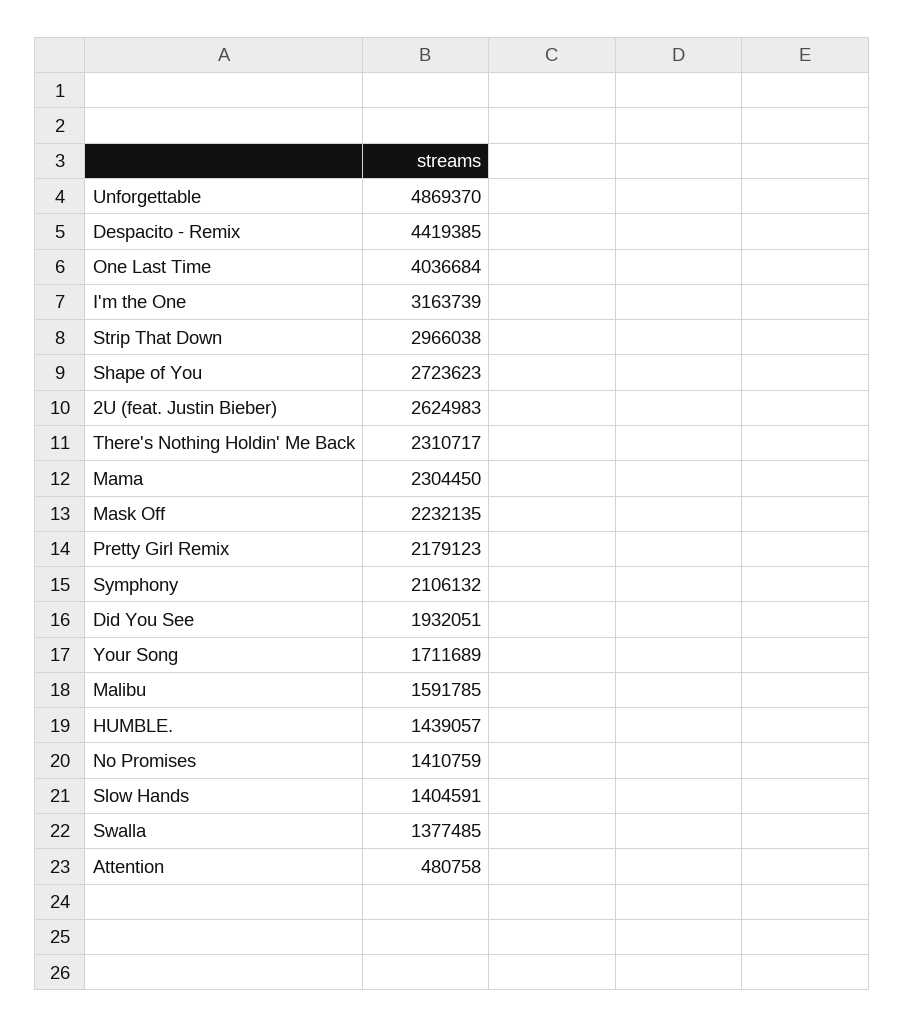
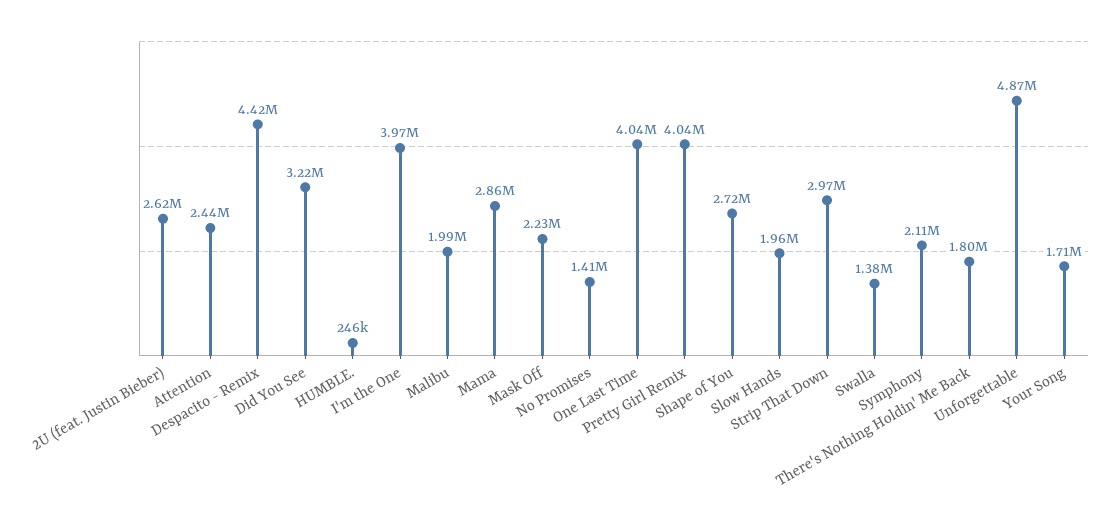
  {
    "Unforgettable": 4869370,
    "Despacito - Remix": 4419385,
    "One Last Time": 4036684,
-   "I'm the One": 3163739,
+   "I'm the One": 3970000,
    "Strip That Down": 2966038,
    "Shape of You": 2723623,
    "2U (feat. Justin Bieber)": 2624983,
-   "There's Nothing Holdin' Me Back": 2310717,
+   "There's Nothing Holdin' Me Back": 1800000,
-   "Mama": 2304450,
+   "Mama": 2860000,
    "Mask Off": 2232135,
-   "Pretty Girl Remix": 2179123,
+   "Pretty Girl Remix": 4040000,
    "Symphony": 2106132,
-   "Did You See": 1932051,
+   "Did You See": 3220000,
    "Your Song": 1711689,
-   "Malibu": 1591785,
+   "Malibu": 1990000,
-   "HUMBLE.": 1439057,
+   "HUMBLE.": 246000,
    "No Promises": 1410759,
-   "Slow Hands": 1404591,
+   "Slow Hands": 1960000,
    "Swalla": 1377485,
-   "Attention": 480758
+   "Attention": 2440000
  }

